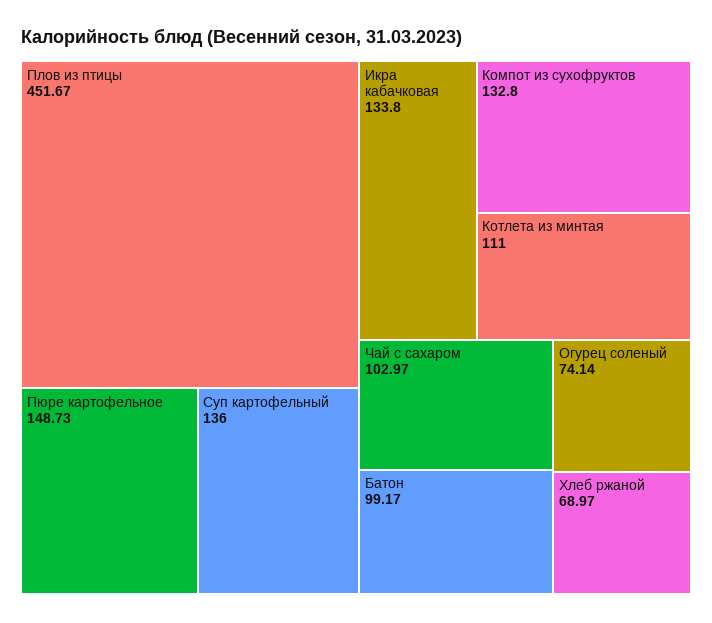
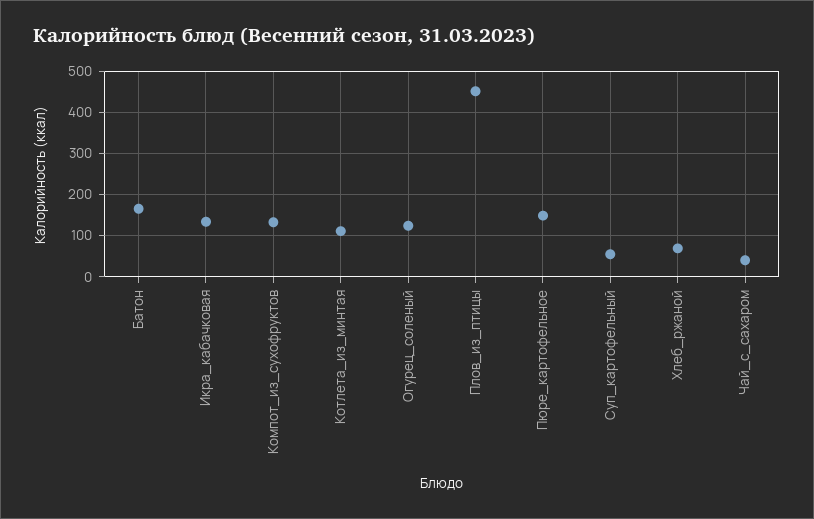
  {
    "Плов из птицы": 451.67,
    "Пюре картофельное": 148.73,
-   "Суп картофельный": 136,
+   "Суп картофельный": 60,
    "Икра кабачковая": 133.8,
    "Компот из сухофруктов": 132.8,
    "Котлета из минтая": 111,
-   "Чай с сахаром": 102.97,
+   "Чай с сахаром": 40,
-   "Батон": 99.17,
+   "Батон": 160,
-   "Огурец соленый": 74.14,
+   "Огурец соленый": 120,
    "Хлеб ржаной": 68.97
  }

